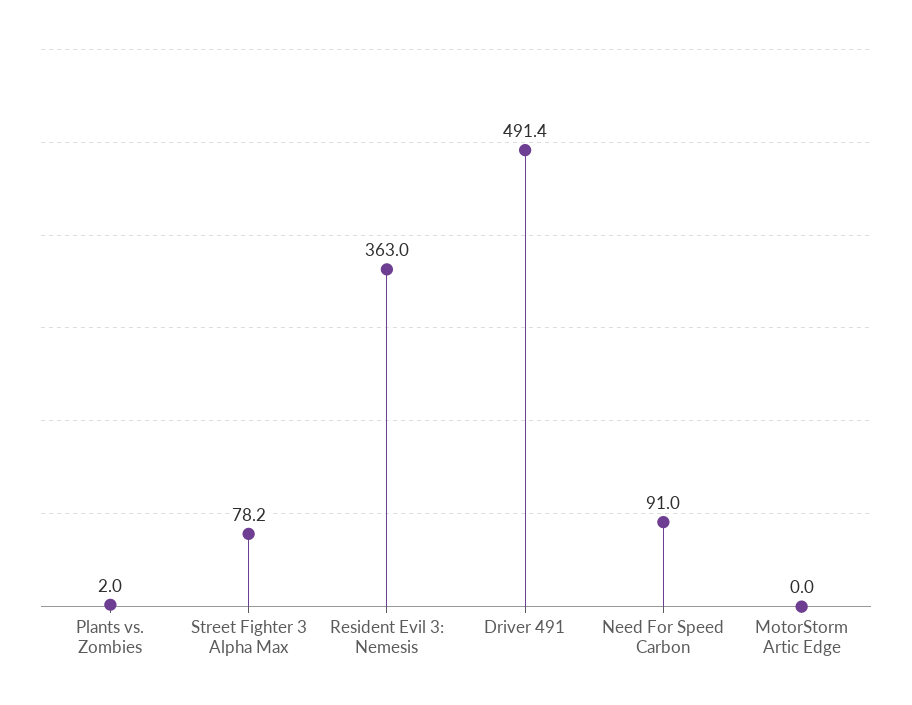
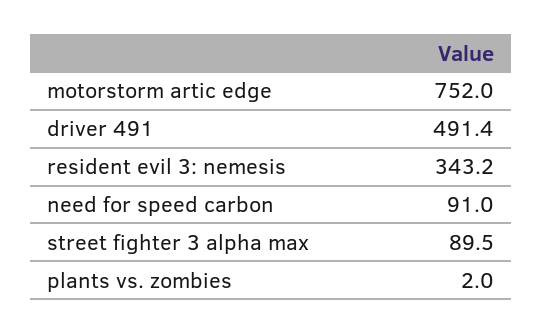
  {
    "Plants vs. Zombies": 2,
-   "Street Fighter 3 Alpha Max": 78.2,
+   "Street Fighter 3 Alpha Max": 89.5,
-   "Resident Evil 3: Nemesis": 363,
+   "Resident Evil 3: Nemesis": 343.2,
    "Driver 491": 491.4,
    "Need For Speed Carbon": 91,
-   "MotorStorm Artic Edge": 0
+   "MotorStorm Artic Edge": 752
  }

